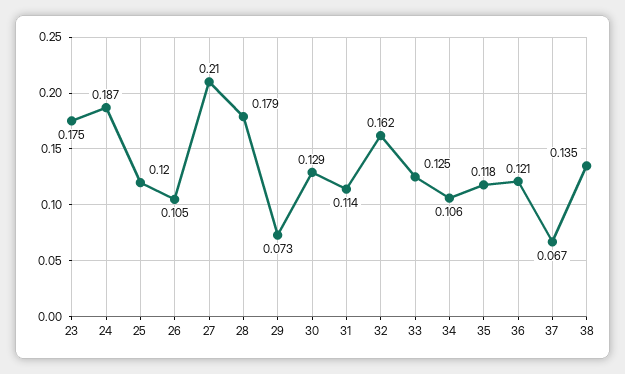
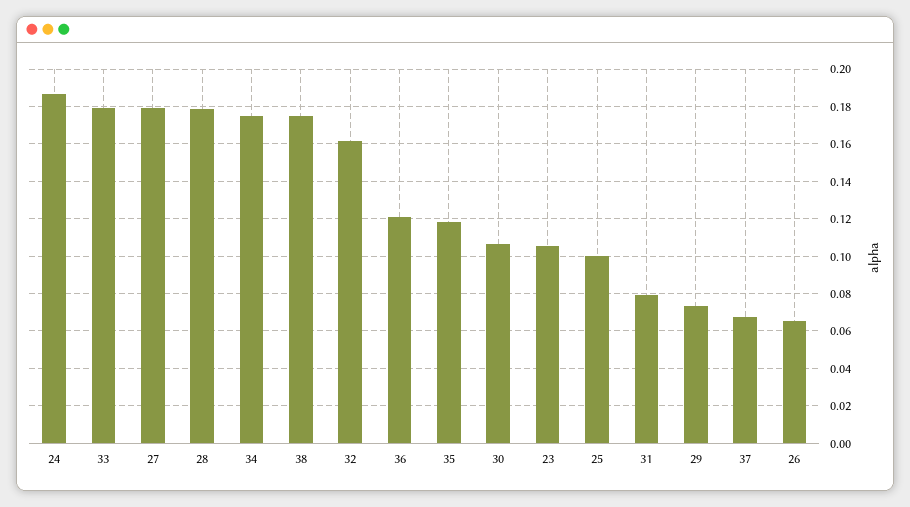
  {
-   "23": 0.175,
+   "23": 0.105,
    "24": 0.187,
-   "25": 0.12,
+   "25": 0.1,
-   "26": 0.105,
+   "26": 0.065,
-   "27": 0.21,
+   "27": 0.18,
    "28": 0.179,
    "29": 0.073,
-   "30": 0.129,
+   "30": 0.105,
-   "31": 0.114,
+   "31": 0.08,
    "32": 0.162,
-   "33": 0.125,
+   "33": 0.18,
-   "34": 0.106,
+   "34": 0.175,
    "35": 0.118,
    "36": 0.121,
    "37": 0.067,
-   "38": 0.135
+   "38": 0.175
  }

